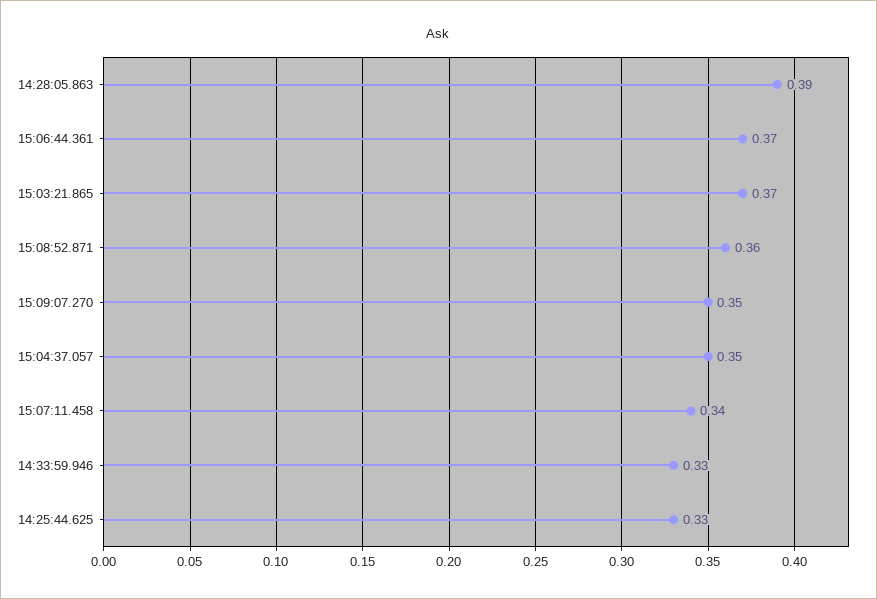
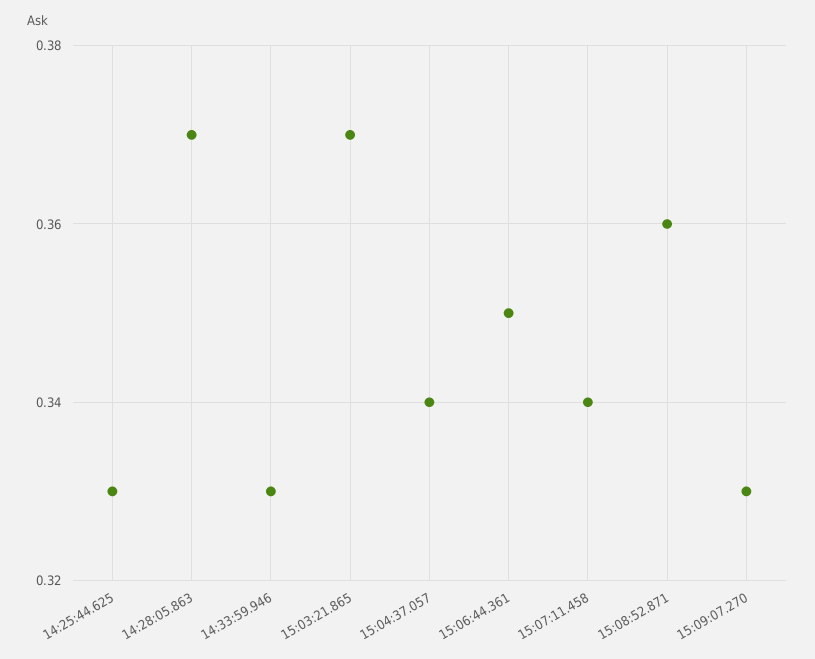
  {
-   "14:28:05.863": 0.39,
+   "14:28:05.863": 0.37,
-   "15:06:44.361": 0.37,
+   "15:06:44.361": 0.35,
    "15:03:21.865": 0.37,
    "15:08:52.871": 0.36,
-   "15:09:07.270": 0.35,
+   "15:09:07.270": 0.33,
-   "15:04:37.057": 0.35,
+   "15:04:37.057": 0.34,
    "15:07:11.458": 0.34,
    "14:33:59.946": 0.33,
    "14:25:44.625": 0.33
  }

